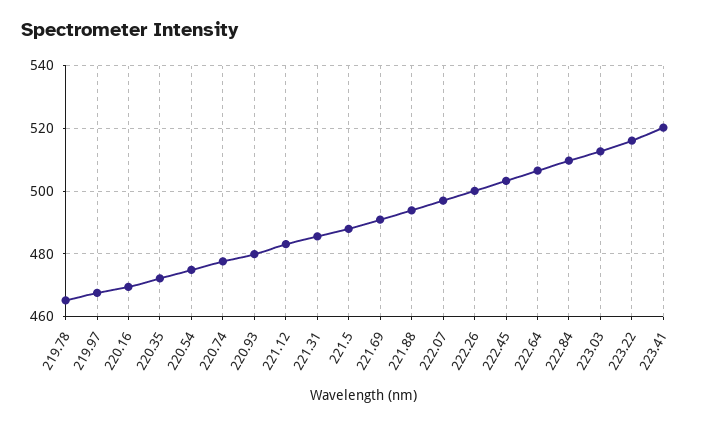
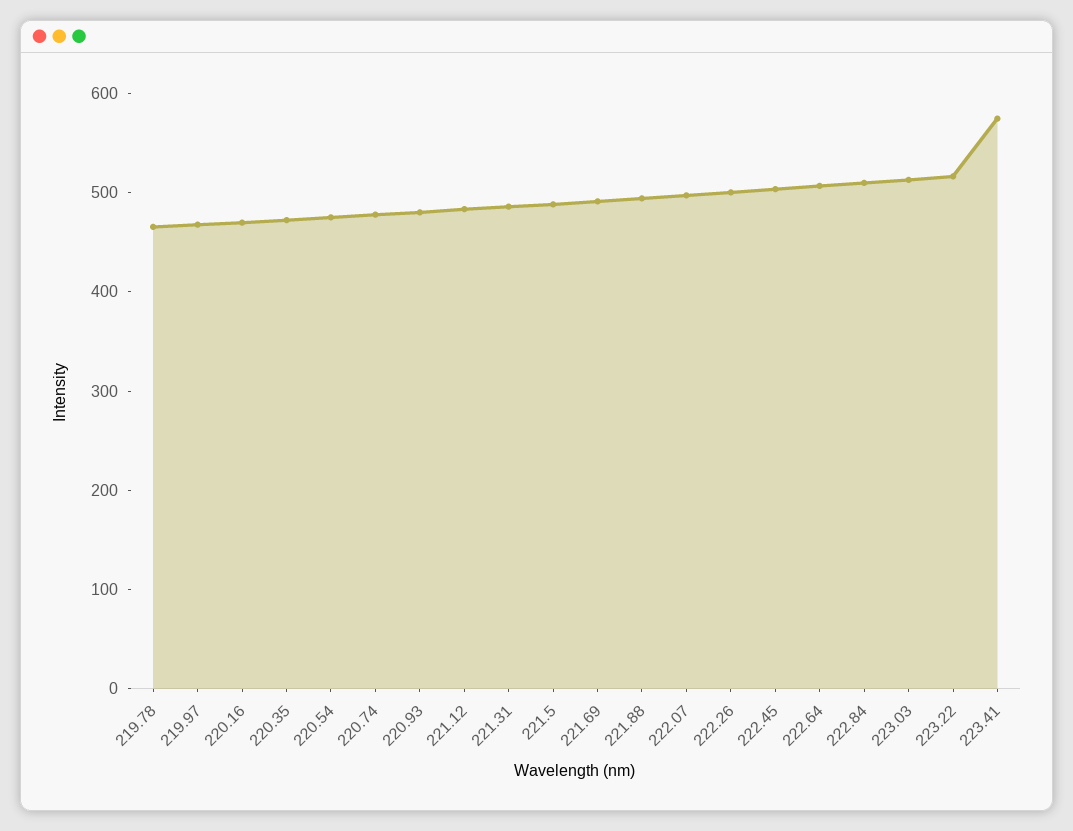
  {
    "219.78": 466,
    "219.97": 468,
    "220.16": 470,
    "220.35": 472,
    "220.54": 474,
    "220.74": 478,
    "220.93": 480,
    "221.12": 484,
    "221.31": 486,
    "221.5": 488,
    "221.69": 490,
    "221.88": 494,
    "222.07": 498,
    "222.26": 500,
    "222.45": 504,
    "222.64": 506,
    "222.84": 510,
    "223.03": 512,
    "223.22": 516,
-   "223.41": 520
+   "223.41": 580
  }

